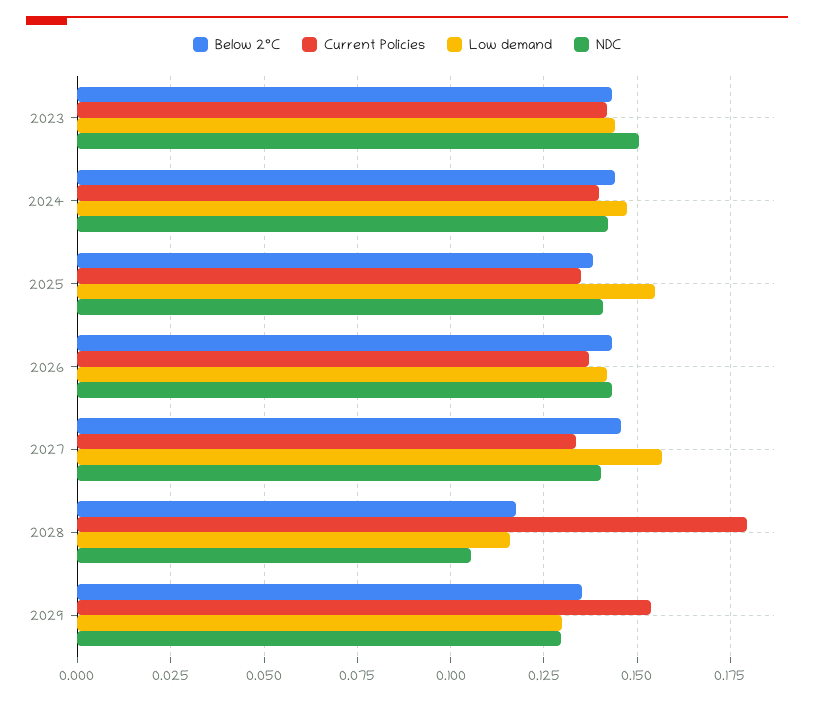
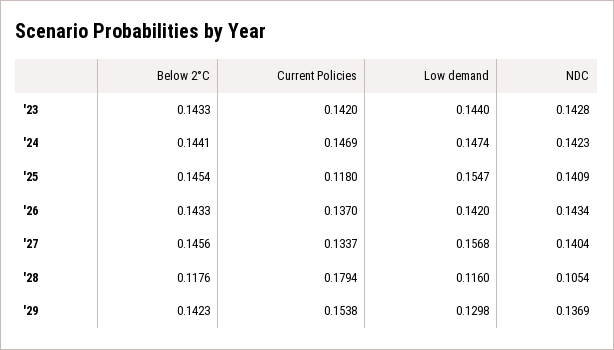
  {
    "Below 2°C": {
      "2023": 0.1433,
      "2024": 0.1441,
-     "2025": 0.1375,
+     "2025": 0.1454,
      "2026": 0.1433,
      "2027": 0.1456,
      "2028": 0.1176,
-     "2029": 0.135
+     "2029": 0.1423
    },
    "Current Policies": {
      "2023": 0.142,
-     "2024": 0.14,
+     "2024": 0.1469,
-     "2025": 0.135,
+     "2025": 0.118,
      "2026": 0.137,
      "2027": 0.1337,
      "2028": 0.1794,
      "2029": 0.1538
    },
    "Low demand": {
      "2023": 0.144,
      "2024": 0.1474,
      "2025": 0.1547,
      "2026": 0.142,
      "2027": 0.1568,
      "2028": 0.116,
      "2029": 0.1298
    },
    "NDC": {
-     "2023": 0.15,
+     "2023": 0.1428,
      "2024": 0.1423,
      "2025": 0.1409,
      "2026": 0.1434,
      "2027": 0.1404,
      "2028": 0.1054,
-     "2029": 0.13
+     "2029": 0.1369
    }
  }

